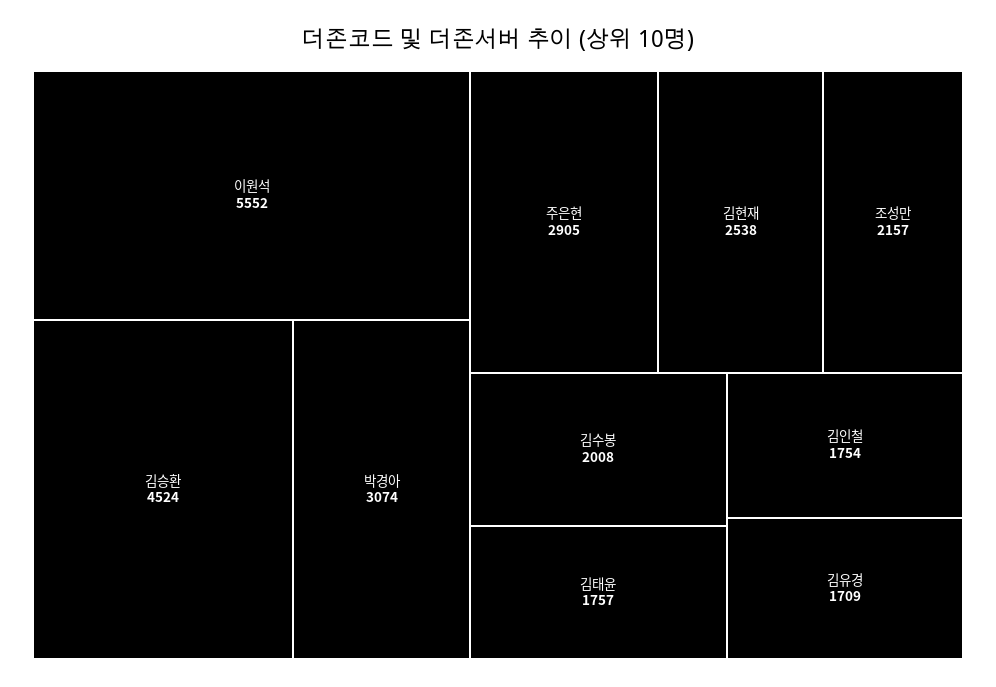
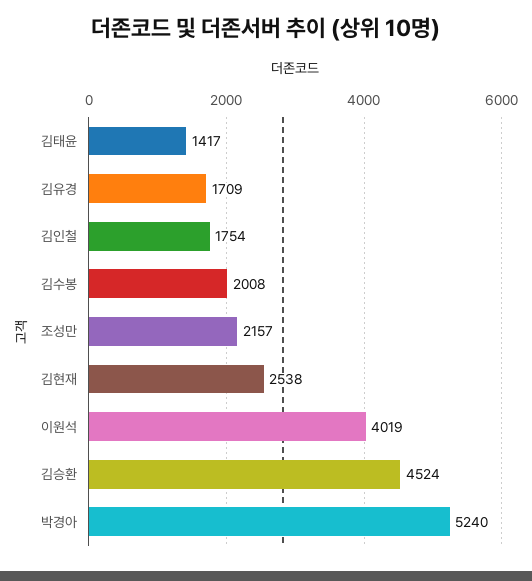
  {
-   "이원석": 5552,
+   "이원석": 4019,
    "김승환": 4524,
-   "박경아": 3074,
+   "박경아": 5240,
-   "주은현": 2905,
    "김현재": 2538,
    "조성만": 2157,
    "김수봉": 2008,
-   "김태윤": 1757,
+   "김태윤": 1417,
    "김인철": 1754,
    "김유경": 1709
  }

